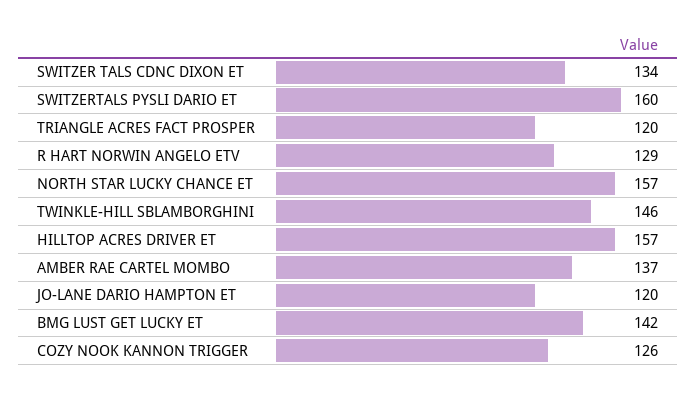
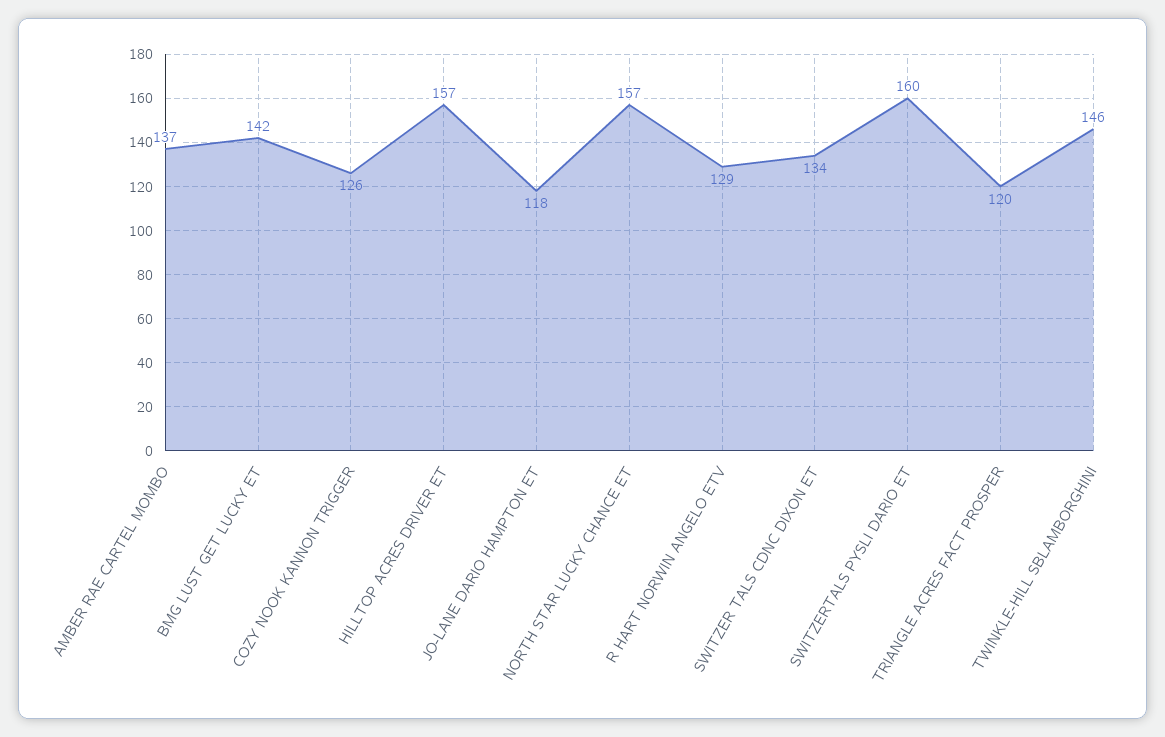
  {
    "SWITZER TALS CDNC DIXON ET": 134,
    "SWITZERTALS PYSLI DARIO ET": 160,
    "TRIANGLE ACRES FACT PROSPER": 120,
    "R HART NORWIN ANGELO ETV": 129,
    "NORTH STAR LUCKY CHANCE ET": 157,
    "TWINKLE-HILL SBLAMBORGHINI": 146,
    "HILLTOP ACRES DRIVER ET": 157,
    "AMBER RAE CARTEL MOMBO": 137,
-   "JO-LANE DARIO HAMPTON ET": 120,
+   "JO-LANE DARIO HAMPTON ET": 118,
    "BMG LUST GET LUCKY ET": 142,
    "COZY NOOK KANNON TRIGGER": 126
  }

